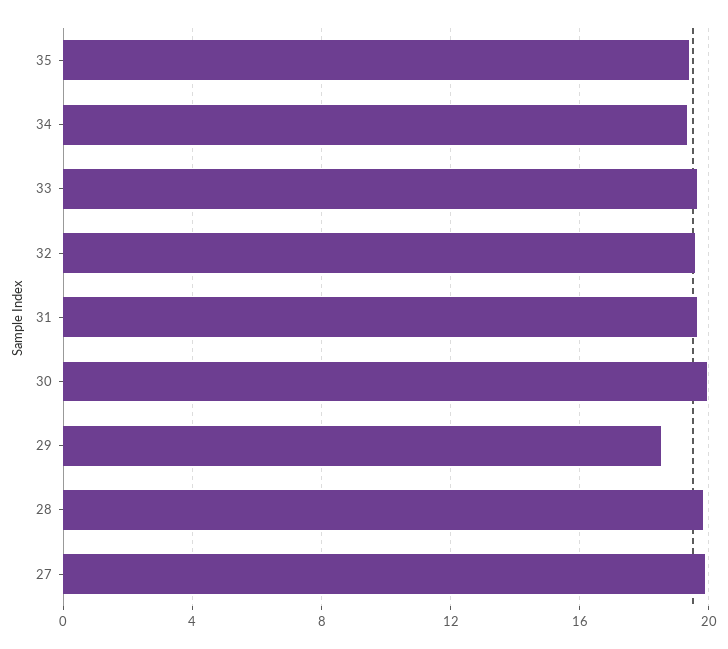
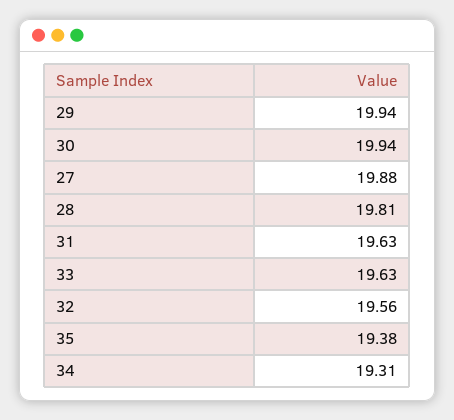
  {
    "35": 19.38,
    "34": 19.31,
    "33": 19.63,
    "32": 19.56,
    "31": 19.63,
    "30": 19.94,
-   "29": 18.5,
+   "29": 19.94,
    "28": 19.81,
    "27": 19.88
  }

